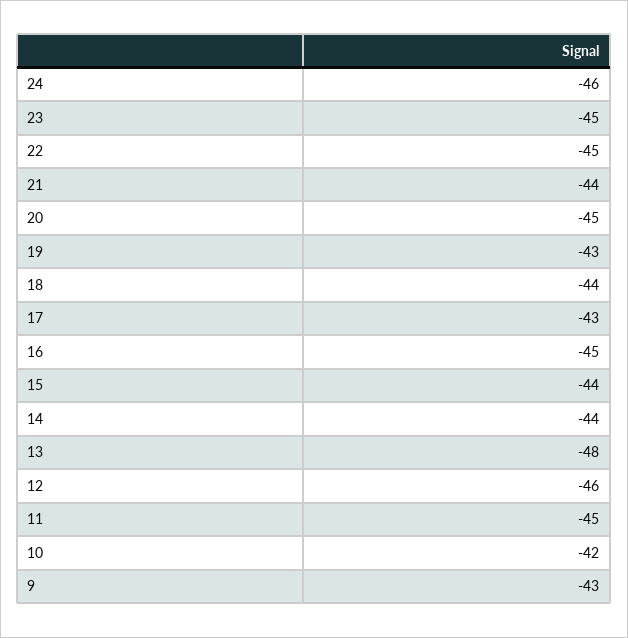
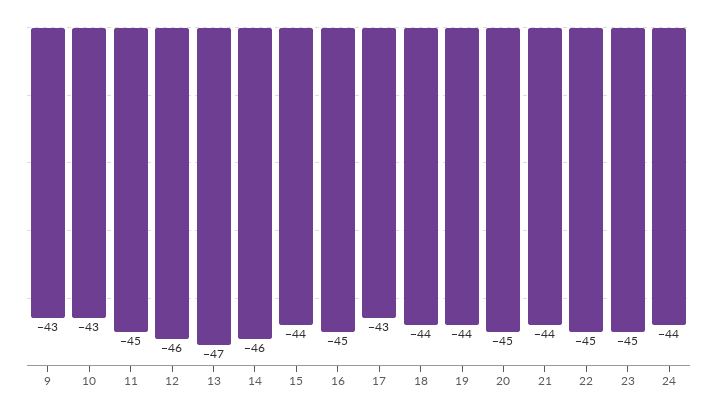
  {
-   "24": -46,
+   "24": -44,
    "23": -45,
    "22": -45,
    "21": -44,
    "20": -45,
-   "19": -43,
+   "19": -44,
    "18": -44,
    "17": -43,
    "16": -45,
    "15": -44,
-   "14": -44,
+   "14": -46,
-   "13": -48,
+   "13": -47,
    "12": -46,
    "11": -45,
-   "10": -42,
+   "10": -43,
    "9": -43
  }

